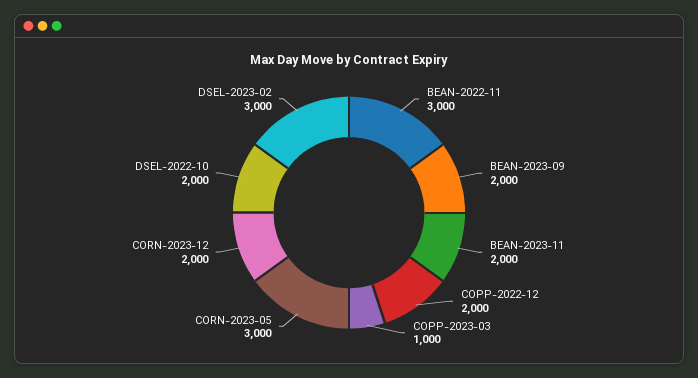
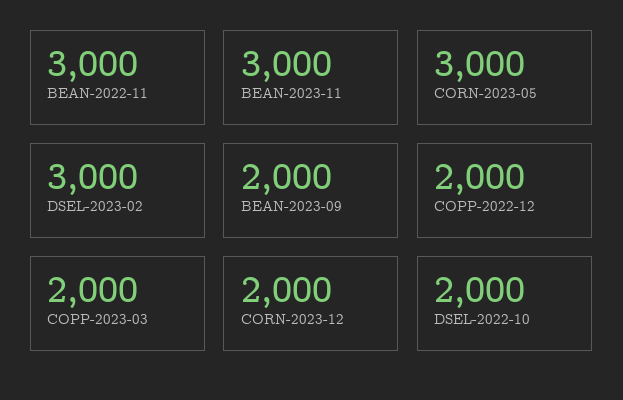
  {
    "BEAN-2022-11": 3000,
    "BEAN-2023-09": 2000,
-   "BEAN-2023-11": 2000,
+   "BEAN-2023-11": 3000,
    "COPP-2022-12": 2000,
-   "COPP-2023-03": 1000,
+   "COPP-2023-03": 2000,
    "CORN-2023-05": 3000,
    "CORN-2023-12": 2000,
    "DSEL-2022-10": 2000,
    "DSEL-2023-02": 3000
  }

